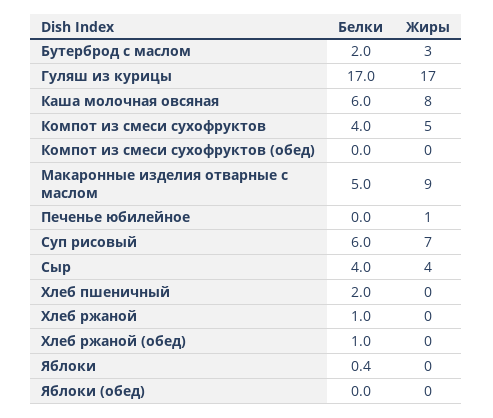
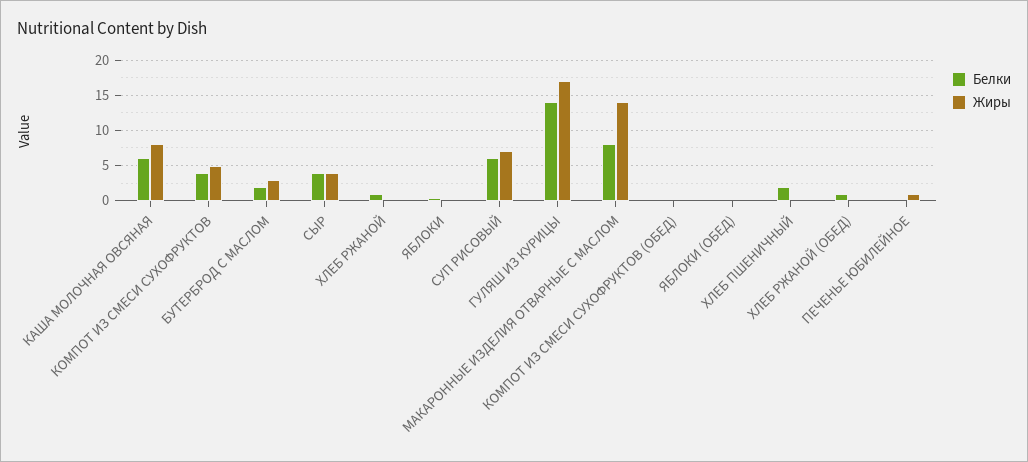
  {
    "Белки": {
      "Бутерброд с маслом": 2,
-     "Гуляш из курицы": 17,
+     "Гуляш из курицы": 14,
      "Каша молочная овсяная": 6,
      "Компот из смеси сухофруктов": 4,
      "Компот из смеси сухофруктов (обед)": 0,
-     "Макаронные изделия отварные с маслом": 5,
+     "Макаронные изделия отварные с маслом": 8,
      "Печенье юбилейное": 0,
      "Суп рисовый": 6,
      "Сыр": 4,
      "Хлеб пшеничный": 2,
      "Хлеб ржаной": 1,
      "Хлеб ржаной (обед)": 1,
      "Яблоки": 0.4,
      "Яблоки (обед)": 0
    },
    "Жиры": {
      "Бутерброд с маслом": 3,
      "Гуляш из курицы": 17,
      "Каша молочная овсяная": 8,
      "Компот из смеси сухофруктов": 5,
      "Компот из смеси сухофруктов (обед)": 0,
-     "Макаронные изделия отварные с маслом": 9,
+     "Макаронные изделия отварные с маслом": 14,
      "Печенье юбилейное": 1,
      "Суп рисовый": 7,
      "Сыр": 4,
      "Хлеб пшеничный": 0,
      "Хлеб ржаной": 0,
      "Хлеб ржаной (обед)": 0,
      "Яблоки": 0,
      "Яблоки (обед)": 0
    }
  }

